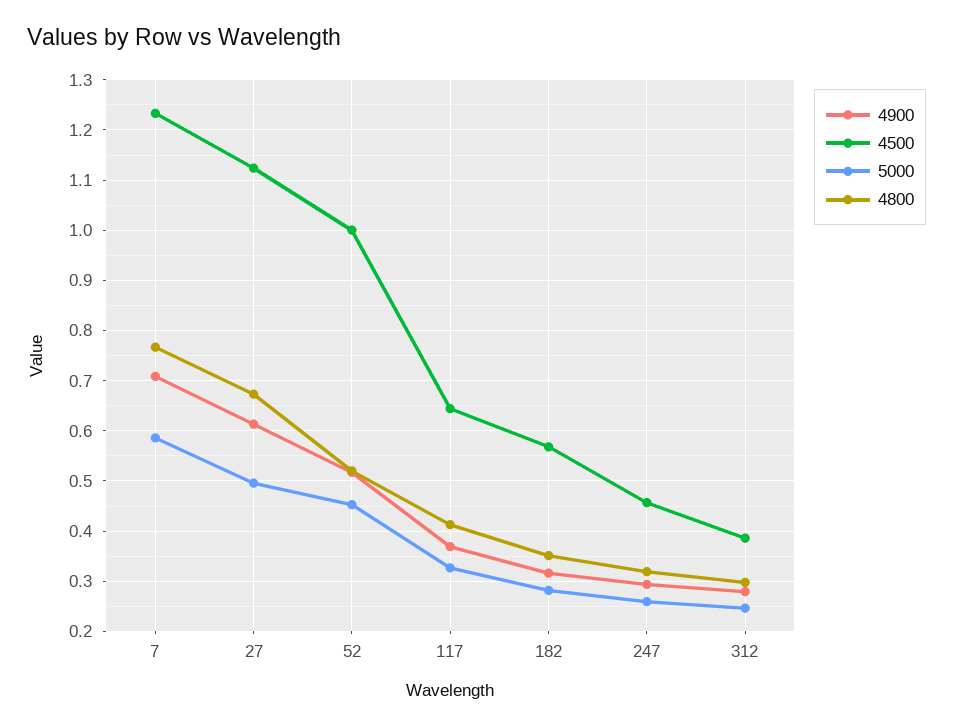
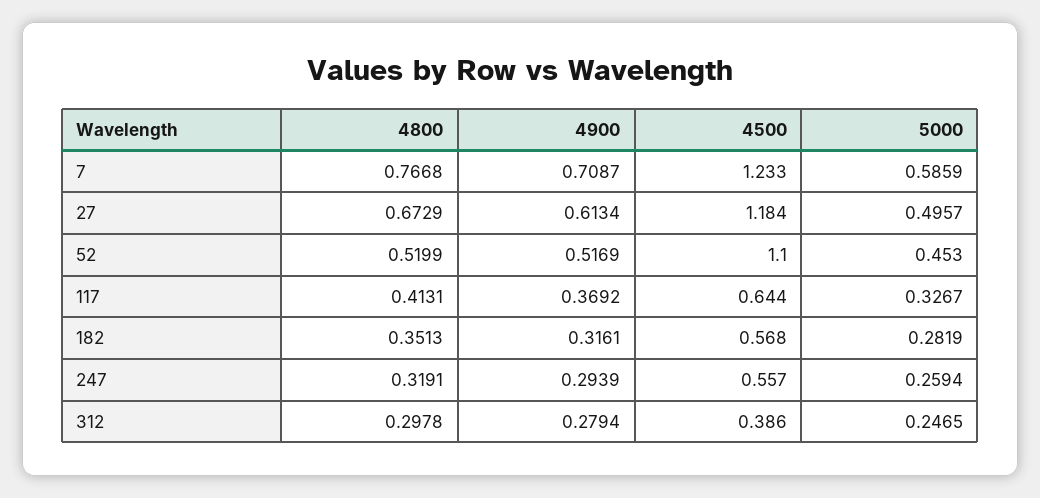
  {
    "4900": {
      "7": 0.7087,
      "27": 0.6134,
      "52": 0.5169,
      "117": 0.3692,
      "182": 0.3161,
      "247": 0.2939,
      "312": 0.2794
    },
    "4500": {
      "7": 1.233,
-     "27": 1.12,
+     "27": 1.184,
-     "52": 1,
+     "52": 1.1,
      "117": 0.644,
      "182": 0.568,
-     "247": 0.46,
+     "247": 0.557,
      "312": 0.386
    },
    "5000": {
      "7": 0.5859,
      "27": 0.4957,
      "52": 0.453,
      "117": 0.3267,
      "182": 0.2819,
      "247": 0.2594,
      "312": 0.2465
    },
    "4800": {
      "7": 0.7668,
      "27": 0.6729,
      "52": 0.5199,
      "117": 0.4131,
      "182": 0.3513,
      "247": 0.3191,
      "312": 0.2978
    }
  }

